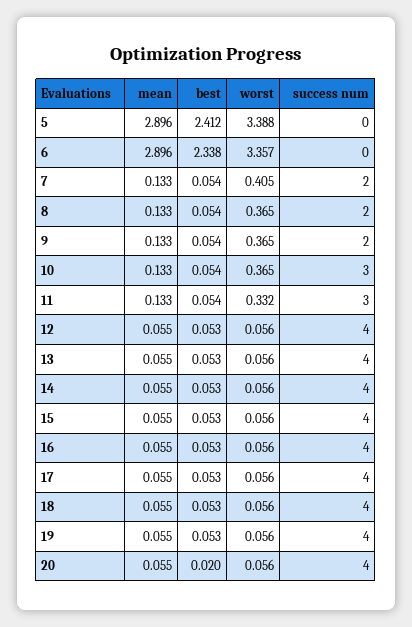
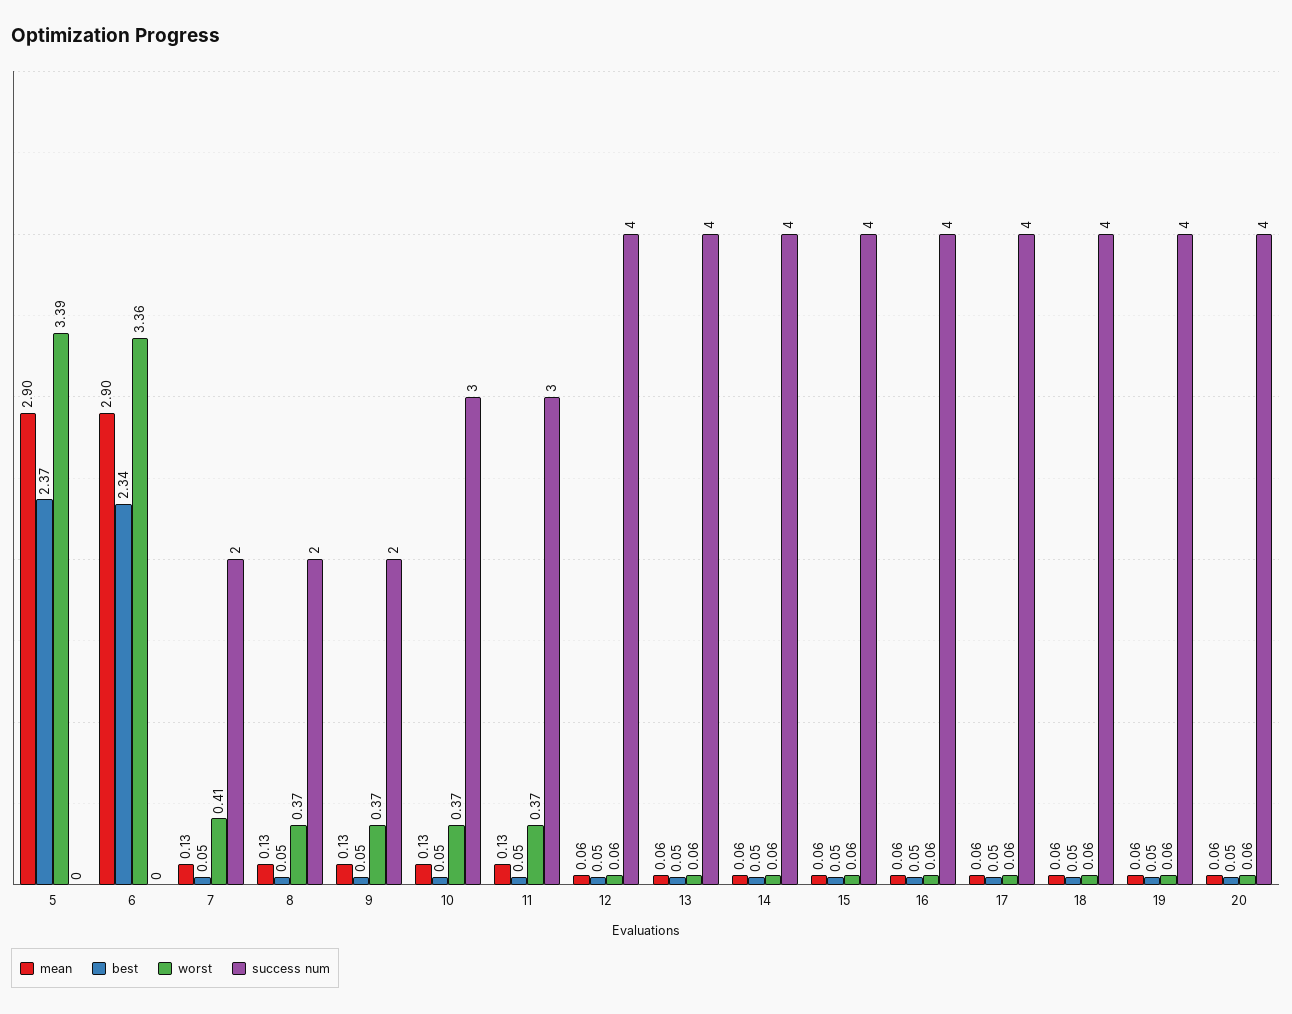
  {
    "mean": {
      "5": 2.896,
      "6": 2.896,
      "7": 0.133,
      "8": 0.133,
      "9": 0.133,
      "10": 0.133,
      "11": 0.133,
      "12": 0.055,
      "13": 0.055,
      "14": 0.055,
      "15": 0.055,
      "16": 0.055,
      "17": 0.055,
      "18": 0.055,
      "19": 0.055,
      "20": 0.055
    },
    "best": {
-     "5": 2.412,
+     "5": 2.37,
      "6": 2.338,
      "7": 0.054,
      "8": 0.054,
      "9": 0.054,
      "10": 0.054,
      "11": 0.054,
      "12": 0.053,
      "13": 0.053,
      "14": 0.053,
      "15": 0.053,
      "16": 0.053,
      "17": 0.053,
      "18": 0.053,
      "19": 0.053,
-     "20": 0.02
+     "20": 0.05
    },
    "worst": {
      "5": 3.388,
      "6": 3.357,
      "7": 0.405,
      "8": 0.365,
      "9": 0.365,
      "10": 0.365,
-     "11": 0.332,
+     "11": 0.37,
      "12": 0.056,
      "13": 0.056,
      "14": 0.056,
      "15": 0.056,
      "16": 0.056,
      "17": 0.056,
      "18": 0.056,
      "19": 0.056,
      "20": 0.056
    },
    "success num": {
      "5": 0,
      "6": 0,
      "7": 2,
      "8": 2,
      "9": 2,
      "10": 3,
      "11": 3,
      "12": 4,
      "13": 4,
      "14": 4,
      "15": 4,
      "16": 4,
      "17": 4,
      "18": 4,
      "19": 4,
      "20": 4
    }
  }

